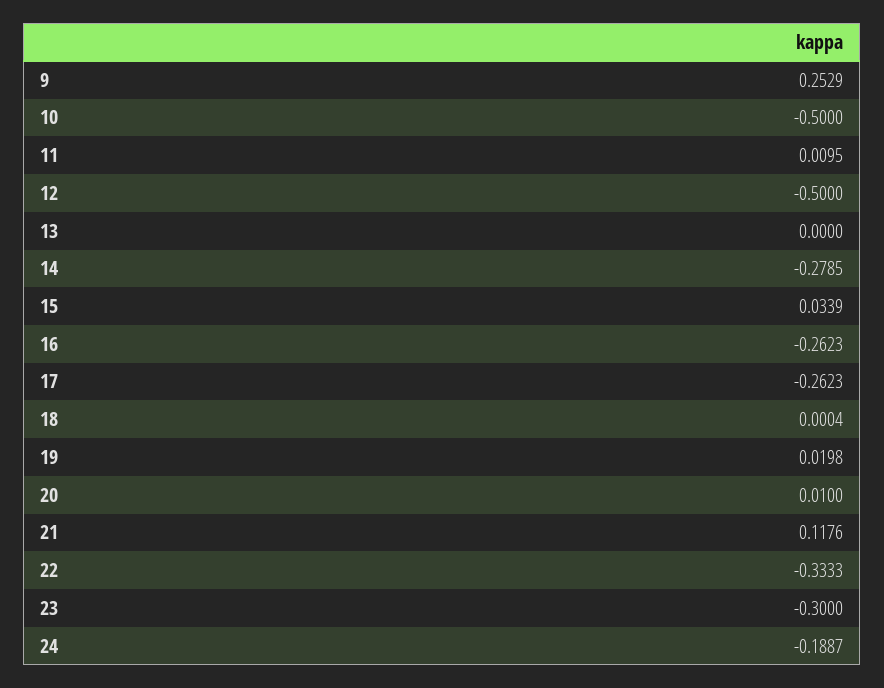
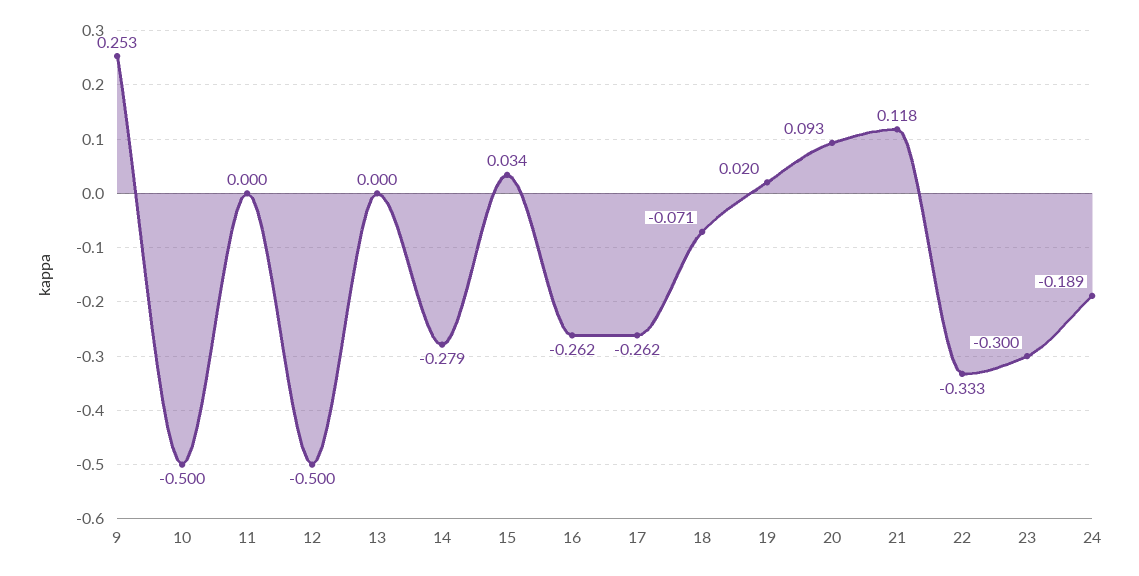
  {
    "9": 0.2529,
    "10": -0.5,
-   "11": 0.0095,
+   "11": 0,
    "12": -0.5,
    "13": 0,
    "14": -0.2785,
    "15": 0.0339,
    "16": -0.2623,
    "17": -0.2623,
-   "18": 0.0004,
+   "18": -0.071,
    "19": 0.0198,
-   "20": 0.01,
+   "20": 0.093,
    "21": 0.1176,
    "22": -0.3333,
    "23": -0.3,
    "24": -0.1887
  }

